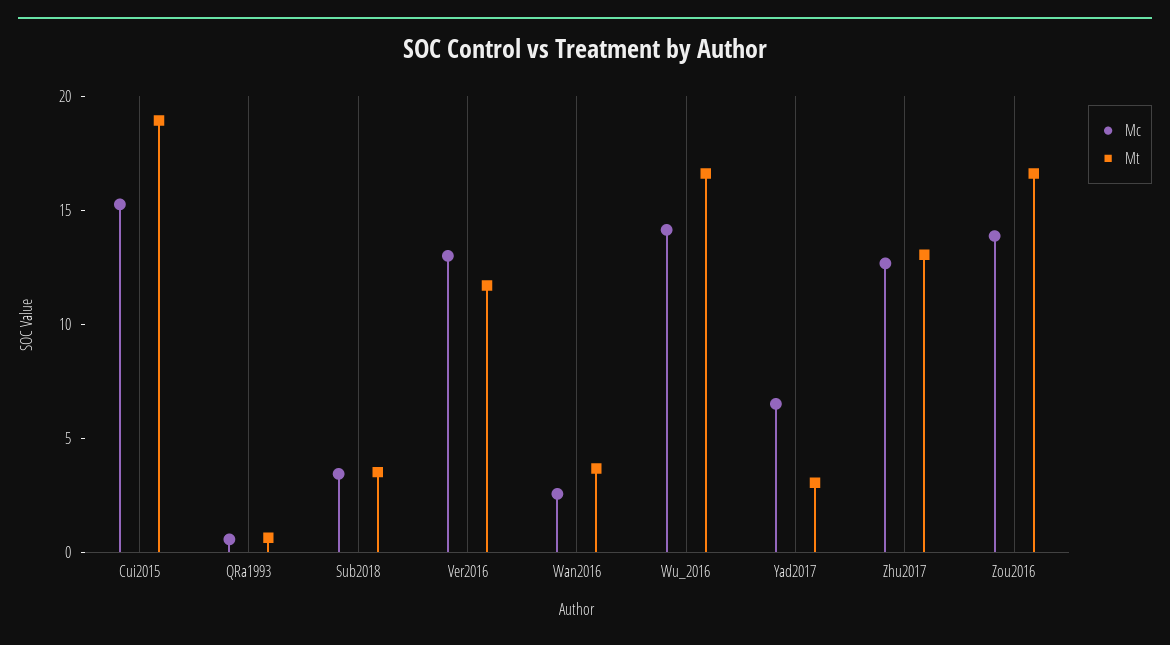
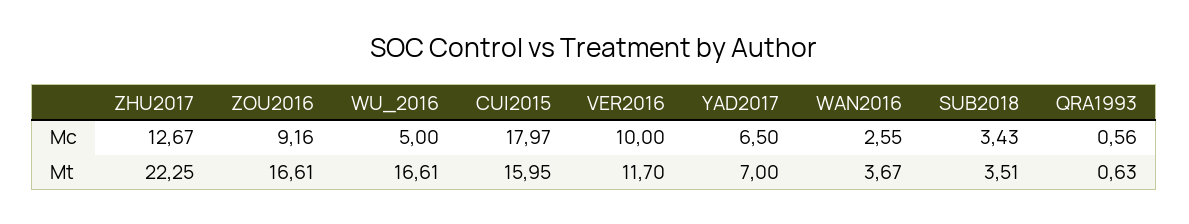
  {
    "Mc": {
-     "Cui2015": 15,
+     "Cui2015": 17.97,
      "QRa1993": 0.56,
      "Sub2018": 3.43,
-     "Ver2016": 13,
+     "Ver2016": 10,
      "Wan2016": 2.55,
-     "Wu_2016": 14,
+     "Wu_2016": 5,
      "Yad2017": 6.5,
      "Zhu2017": 12.67,
-     "Zou2016": 14
+     "Zou2016": 9.16
    },
    "Mt": {
-     "Cui2015": 19,
+     "Cui2015": 15.95,
      "QRa1993": 0.63,
      "Sub2018": 3.51,
      "Ver2016": 11.7,
      "Wan2016": 3.67,
      "Wu_2016": 16.61,
-     "Yad2017": 3,
+     "Yad2017": 7,
-     "Zhu2017": 13,
+     "Zhu2017": 22.25,
      "Zou2016": 16.61
    }
  }

